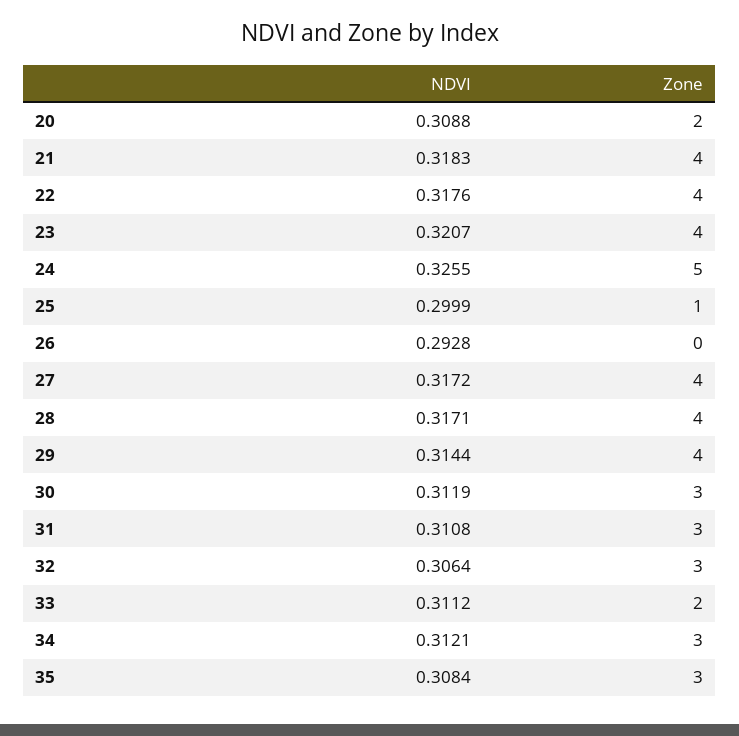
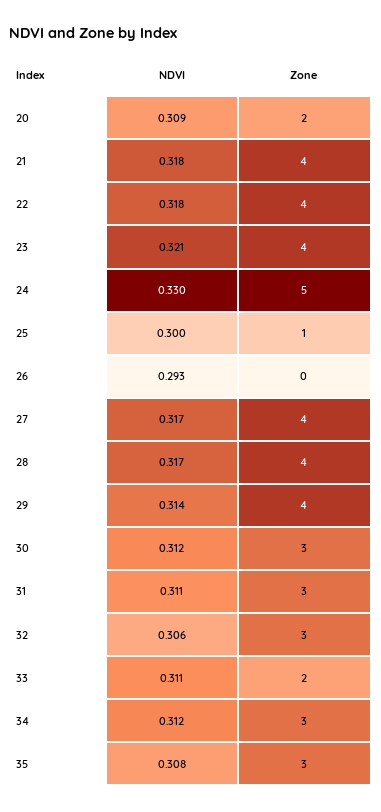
  {
    "NDVI": {
      "20": 0.3088,
      "21": 0.3183,
      "22": 0.3176,
      "23": 0.3207,
-     "24": 0.3255,
+     "24": 0.33,
      "25": 0.2999,
      "26": 0.2928,
      "27": 0.3172,
      "28": 0.3171,
      "29": 0.3144,
      "30": 0.3119,
      "31": 0.3108,
      "32": 0.3064,
      "33": 0.3112,
      "34": 0.3121,
      "35": 0.3084
    },
    "Zone": {
      "20": 2,
      "21": 4,
      "22": 4,
      "23": 4,
      "24": 5,
      "25": 1,
      "26": 0,
      "27": 4,
      "28": 4,
      "29": 4,
      "30": 3,
      "31": 3,
      "32": 3,
      "33": 2,
      "34": 3,
      "35": 3
    }
  }

